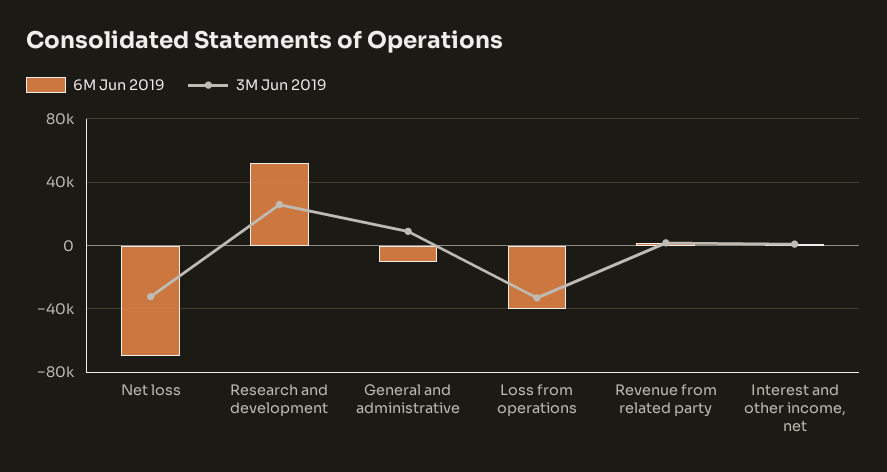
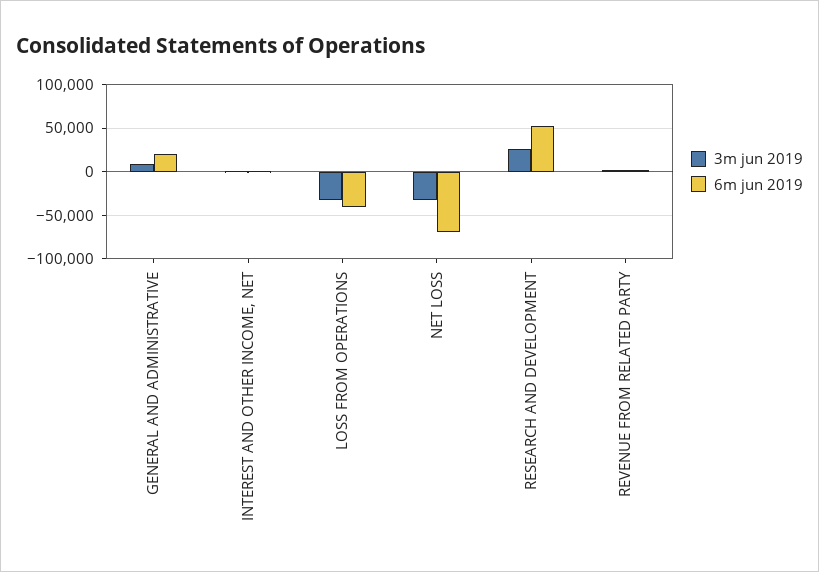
  {
    "6M Jun 2019": {
      "Net loss": -70000,
      "Research and development": 50000,
-     "General and administrative": -10000,
+     "General and administrative": 20000,
      "Loss from operations": -40000,
      "Revenue from related party": 0,
      "Interest and other income, net": 0
    },
    "3M Jun 2019": {
      "Net loss": -30000,
      "Research and development": 25000,
      "General and administrative": 10000,
      "Loss from operations": -35000,
      "Revenue from related party": 0,
      "Interest and other income, net": 0
    }
  }

